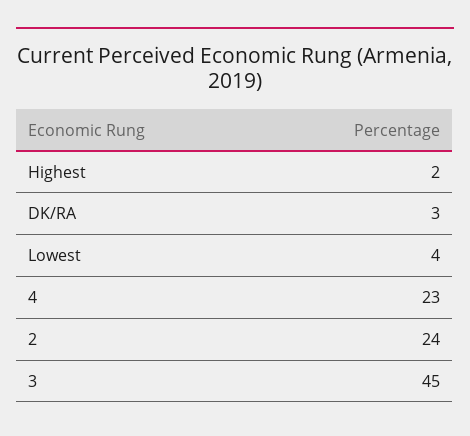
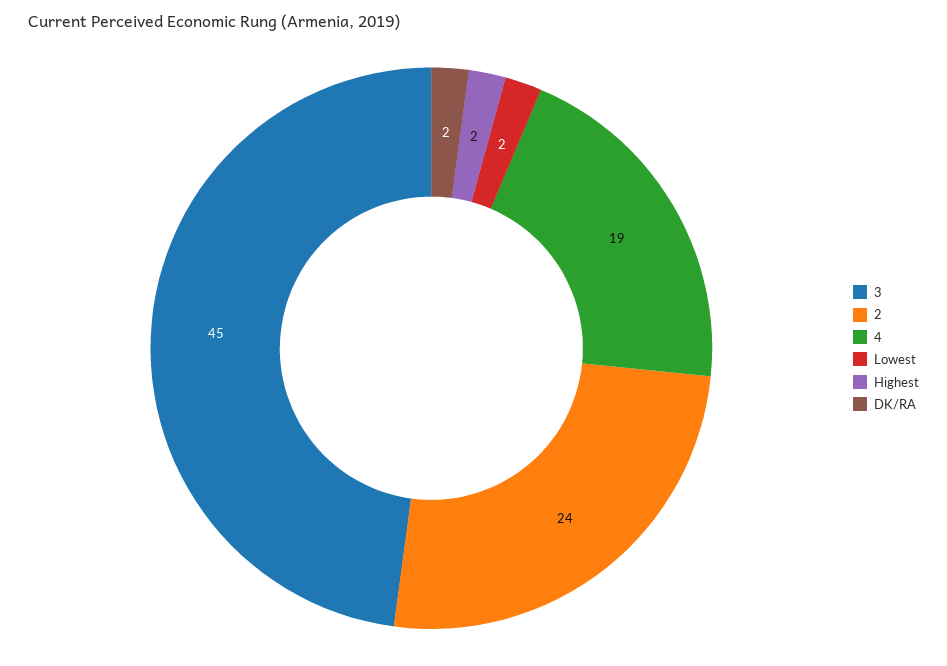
  {
    "Highest": 2,
-   "DK/RA": 3,
+   "DK/RA": 2,
-   "Lowest": 4,
+   "Lowest": 2,
-   "4": 23,
+   "4": 19,
    "2": 24,
    "3": 45
  }

